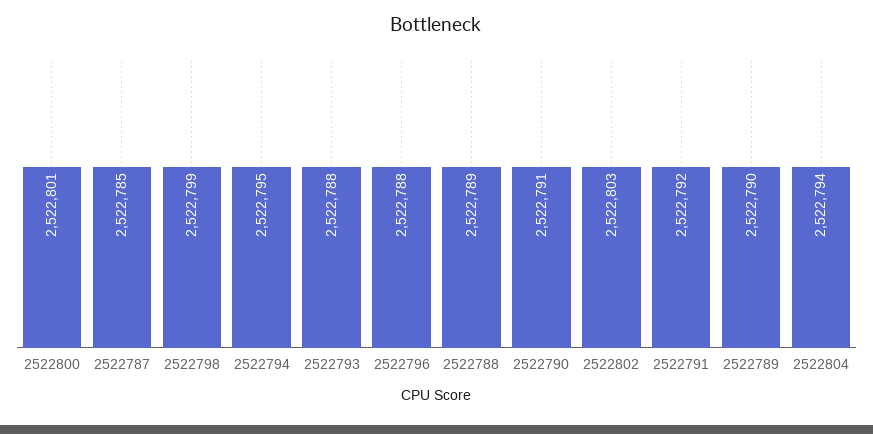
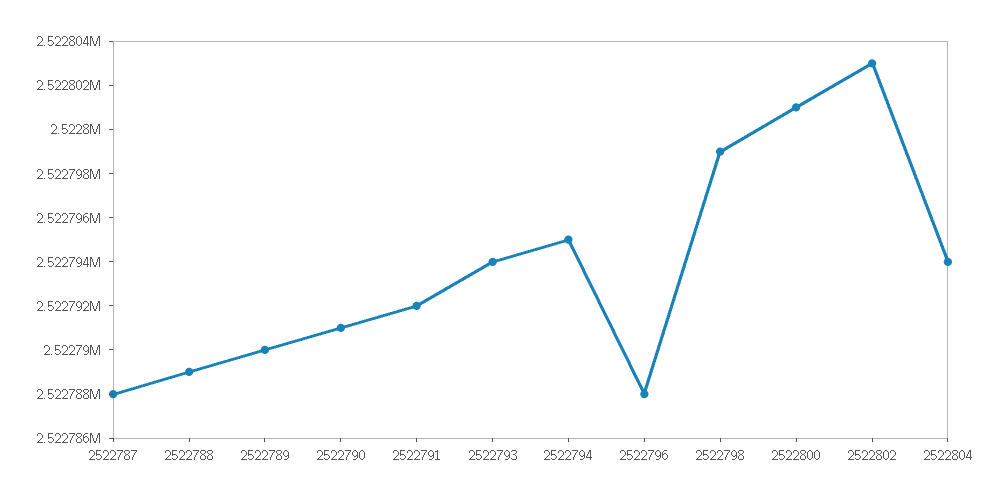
  {
    "2522800": 2522801,
-   "2522787": 2522785,
+   "2522787": 2522788,
    "2522798": 2522799,
    "2522794": 2522795,
-   "2522793": 2522788,
+   "2522793": 2522794,
    "2522796": 2522788,
    "2522788": 2522789,
    "2522790": 2522791,
    "2522802": 2522803,
    "2522791": 2522792,
    "2522789": 2522790,
    "2522804": 2522794
  }

